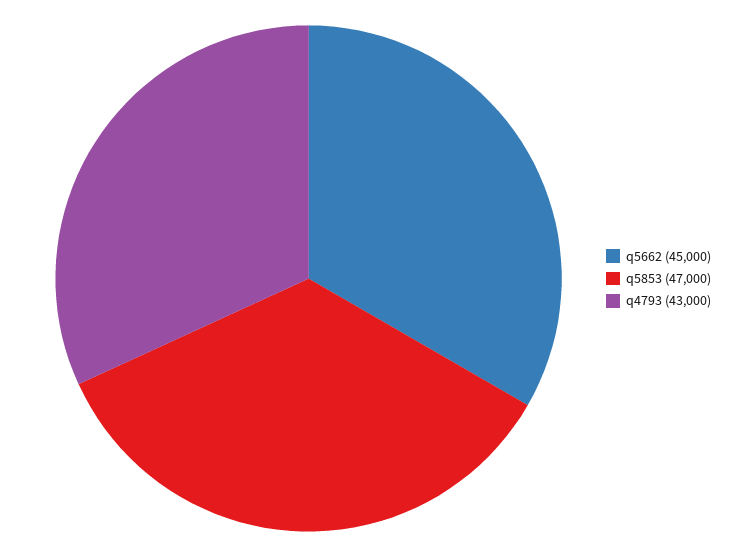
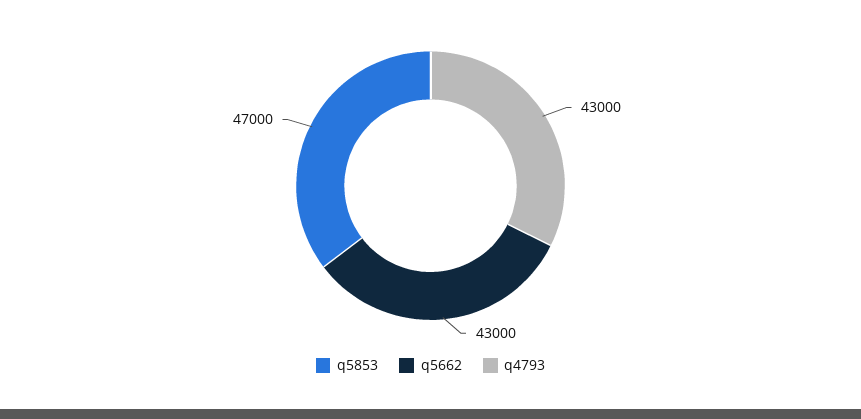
  {
-   "q5662": 45000,
+   "q5662": 43000,
    "q5853": 47000,
    "q4793": 43000
  }

